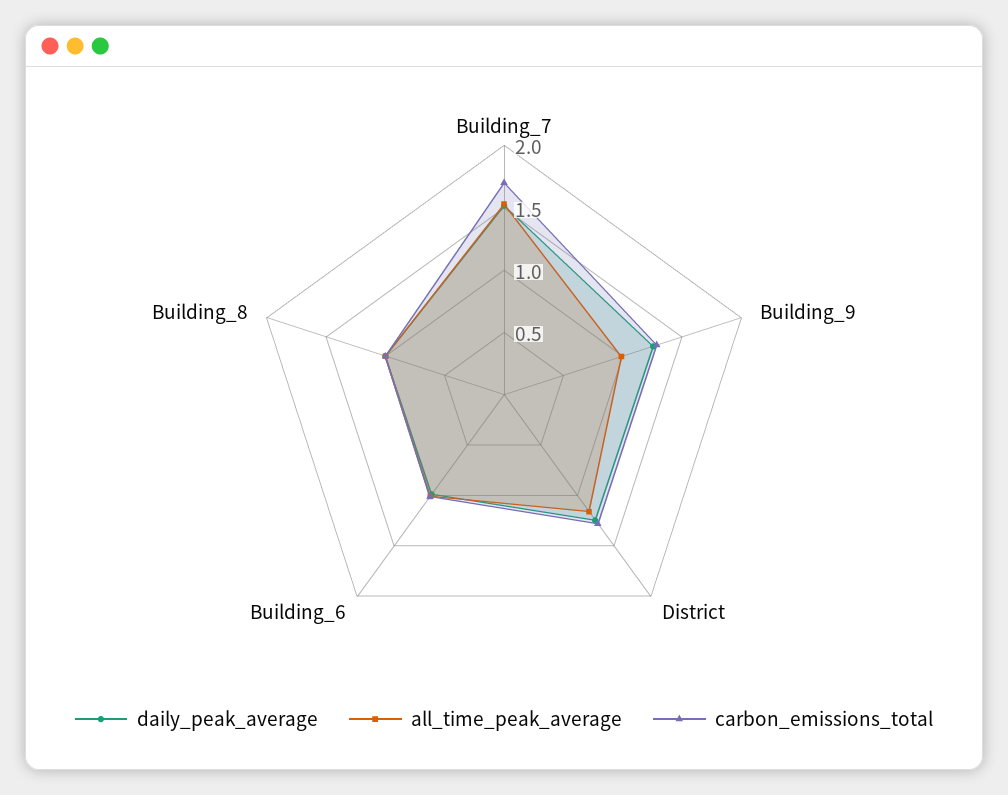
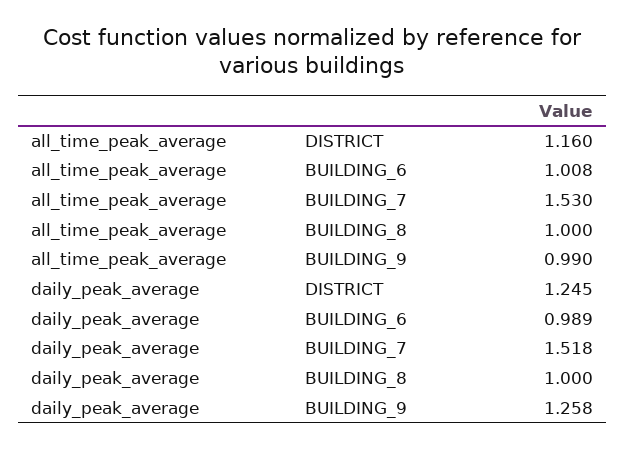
  {
    "daily_peak_average": {
      "Building_7": 1.518,
      "Building_9": 1.258,
      "District": 1.245,
      "Building_6": 0.989,
      "Building_8": 1
    },
    "all_time_peak_average": {
      "Building_7": 1.53,
      "Building_9": 0.99,
      "District": 1.16,
      "Building_6": 1.008,
      "Building_8": 1
-   },
+   }
-   "carbon_emissions_total": {
-     "Building_7": 1.7,
-     "Building_9": 1.3,
-     "District": 1.3,
-     "Building_6": 1,
-     "Building_8": 1
-   }
  }

